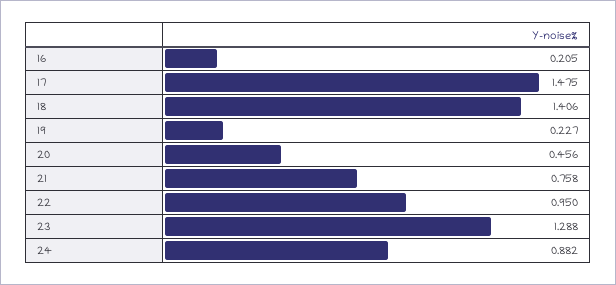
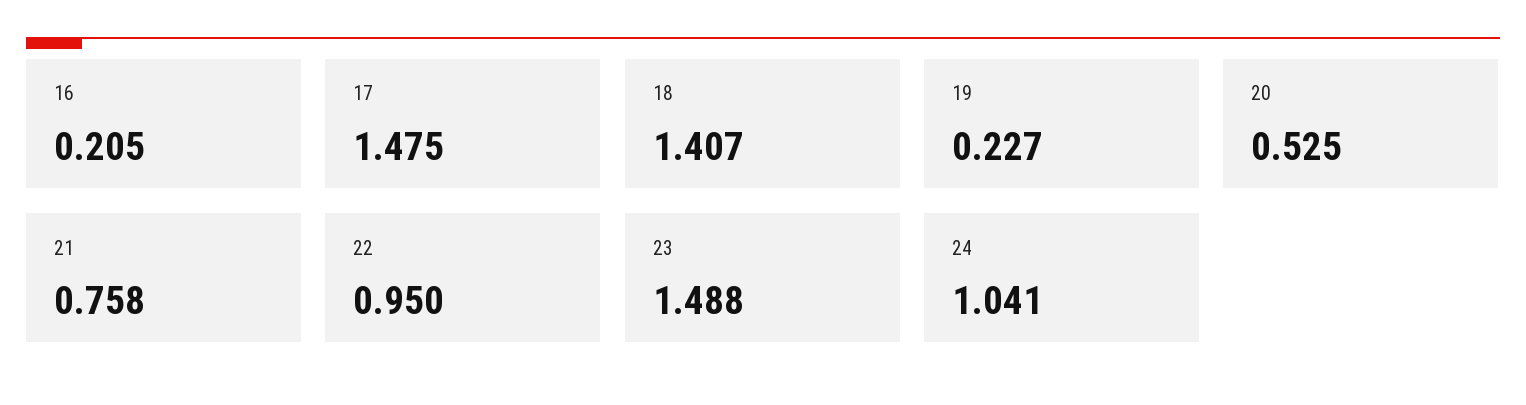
  {
    "16": 0.205,
    "17": 1.475,
-   "18": 1.406,
+   "18": 1.407,
    "19": 0.227,
-   "20": 0.456,
+   "20": 0.525,
    "21": 0.758,
    "22": 0.95,
-   "23": 1.288,
+   "23": 1.488,
-   "24": 0.882
+   "24": 1.041
  }

